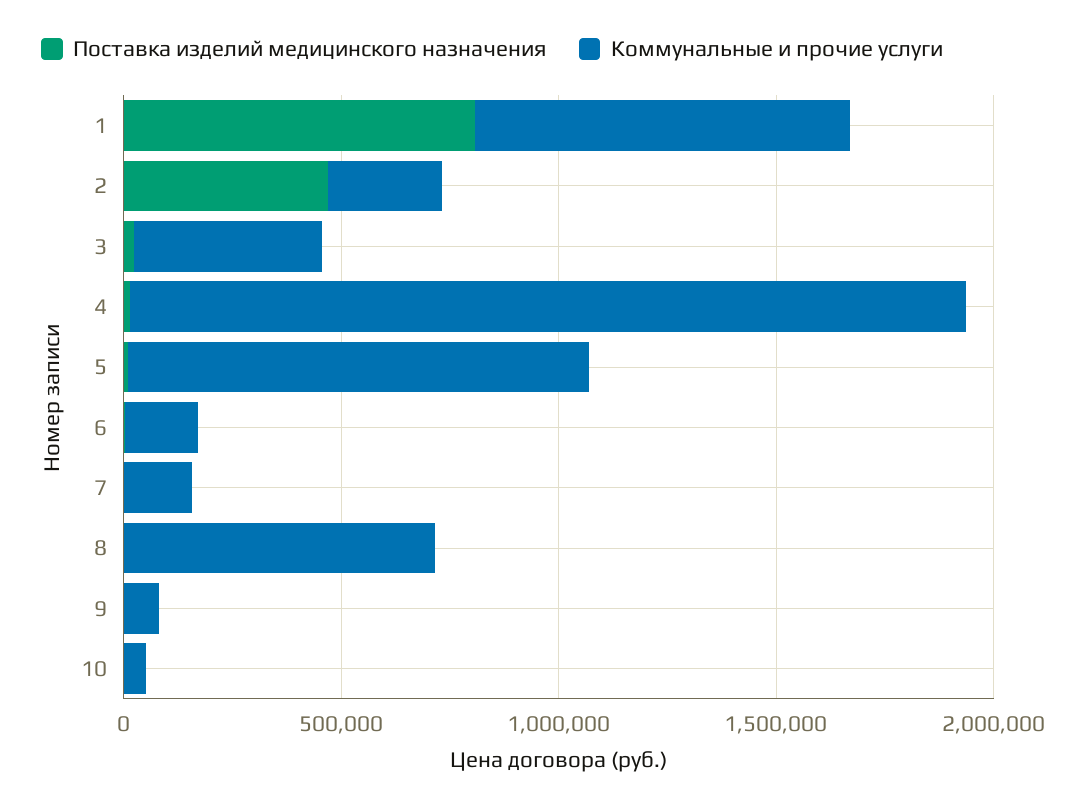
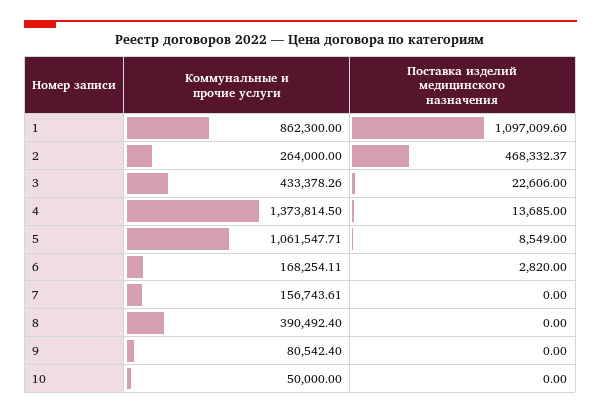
  {
    "Поставка изделий медицинского назначения": {
-     "1": 800000,
+     "1": 1097009.6,
      "2": 468332.37,
      "3": 22606,
      "4": 13685,
      "5": 8549,
      "6": 2820,
      "7": 0,
      "8": 0,
      "9": 0,
      "10": 0
    },
    "Коммунальные и прочие услуги": {
      "1": 862300,
      "2": 264000,
      "3": 433378.26,
-     "4": 1900000,
+     "4": 1373814.5,
      "5": 1061547.71,
      "6": 168254.11,
      "7": 156743.61,
-     "8": 700000,
+     "8": 390492.4,
      "9": 80542.4,
      "10": 50000
    }
  }

